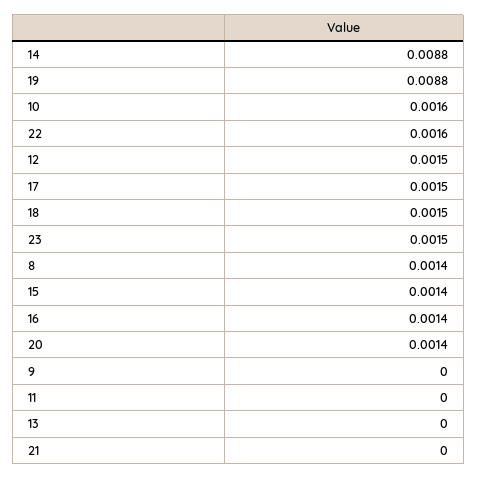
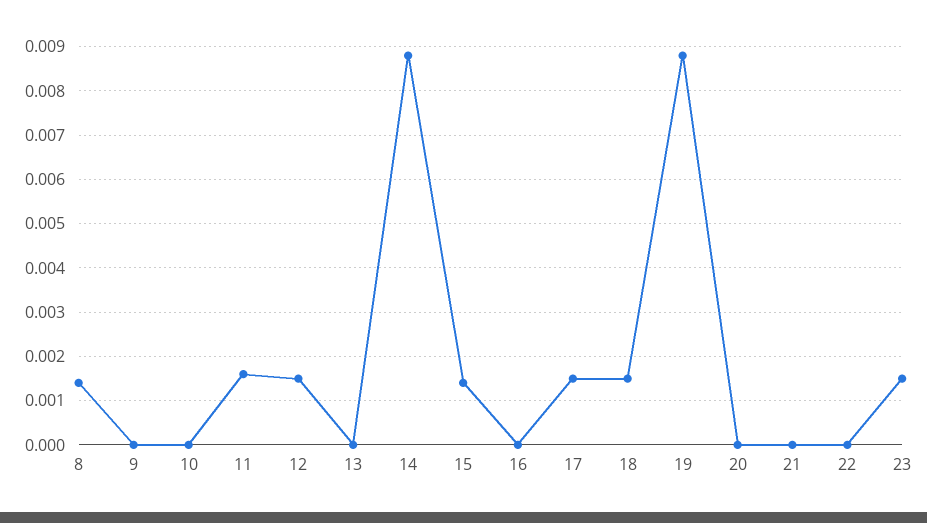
  {
    "14": 0.0088,
    "19": 0.0088,
-   "10": 0.0016,
+   "10": 0,
-   "22": 0.0016,
+   "22": 0,
    "12": 0.0015,
    "17": 0.0015,
    "18": 0.0015,
    "23": 0.0015,
    "8": 0.0014,
    "15": 0.0014,
-   "16": 0.0014,
+   "16": 0,
-   "20": 0.0014,
+   "20": 0,
    "9": 0,
-   "11": 0,
+   "11": 0.0015,
    "13": 0,
    "21": 0
  }

